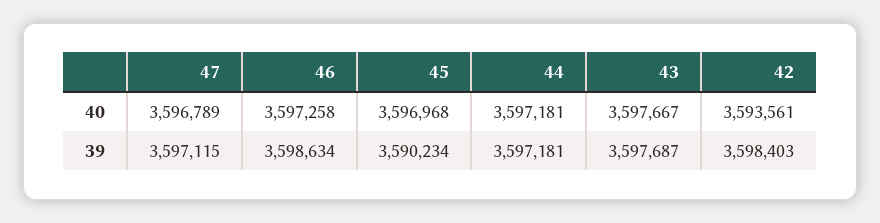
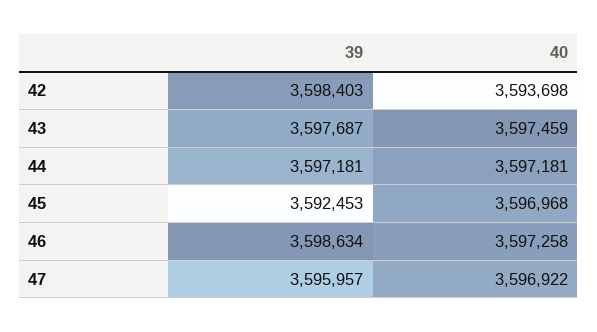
  {
    "47": {
-     "40": 3596789,
+     "40": 3596922,
-     "39": 3597115
+     "39": 3595957
    },
    "46": {
      "40": 3597258,
      "39": 3598634
    },
    "45": {
      "40": 3596968,
-     "39": 3590234
+     "39": 3592453
    },
    "44": {
      "40": 3597181,
      "39": 3597181
    },
    "43": {
-     "40": 3597667,
+     "40": 3597459,
      "39": 3597687
    },
    "42": {
-     "40": 3593561,
+     "40": 3593698,
      "39": 3598403
    }
  }

